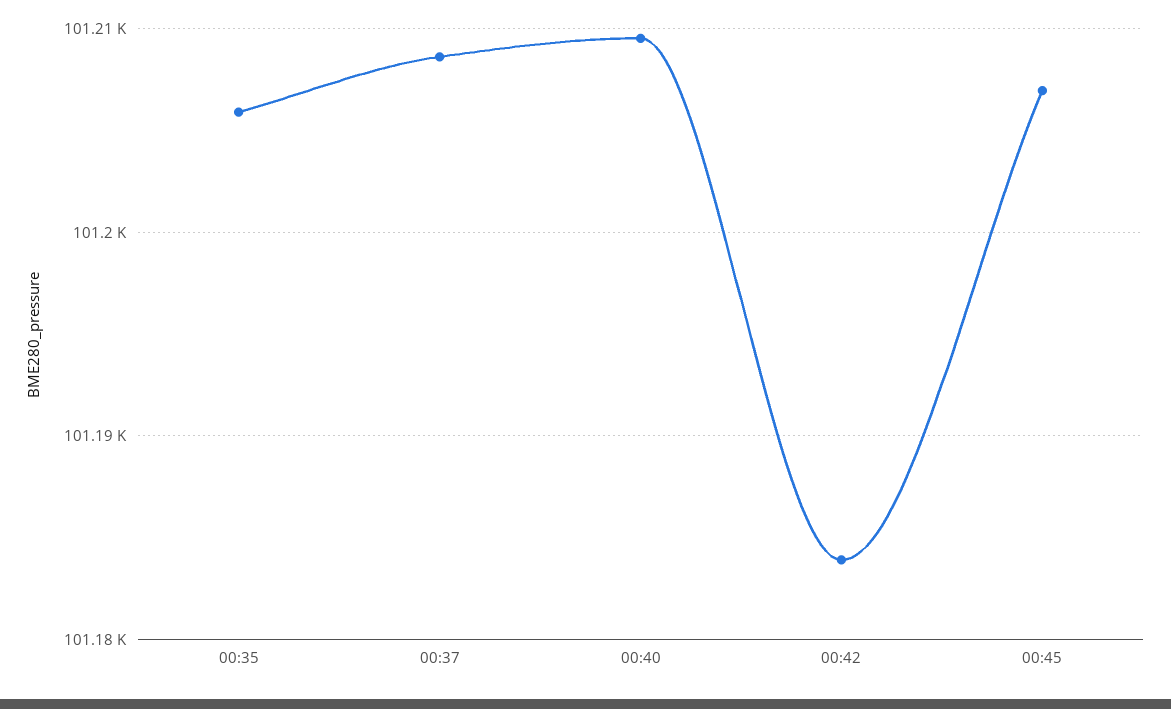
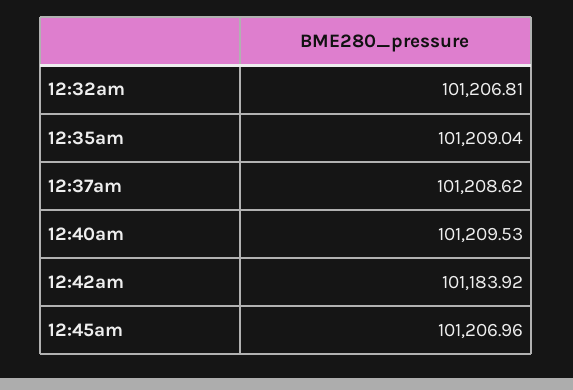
  {
-   "00:35": 101206,
+   "00:35": 101209.04,
    "00:37": 101208.62,
    "00:40": 101209.53,
    "00:42": 101183.92,
-   "00:45": 101206.96
+   "00:45": 101206.96,
+   "12:32am": 101206.81
  }

